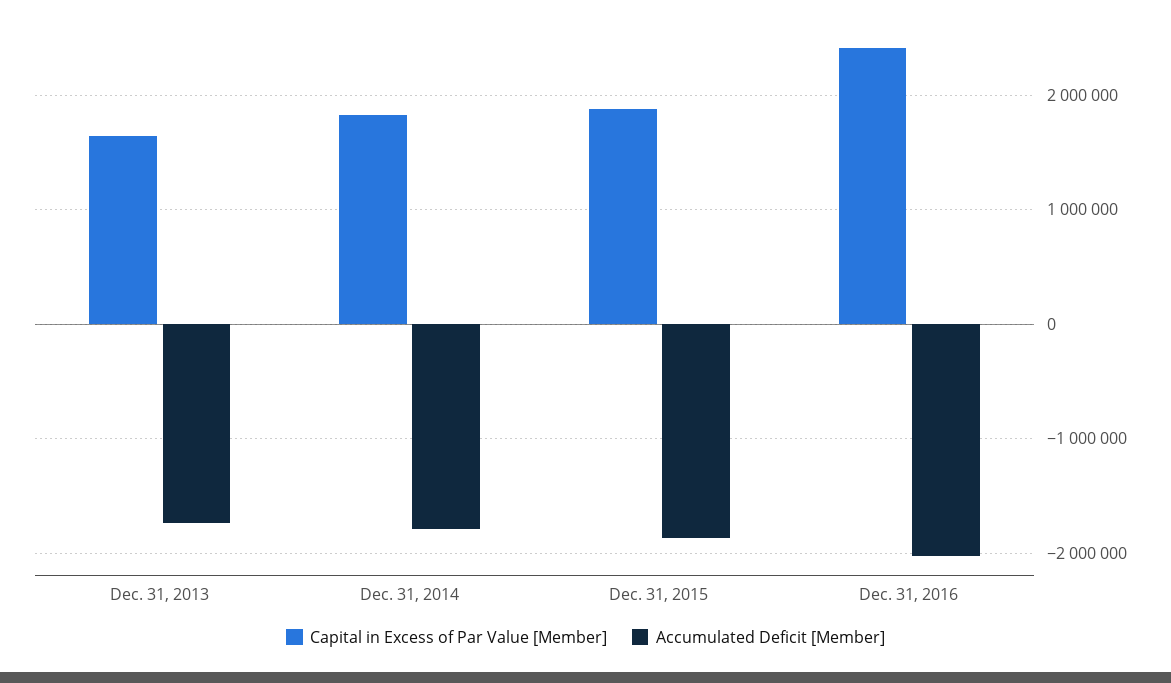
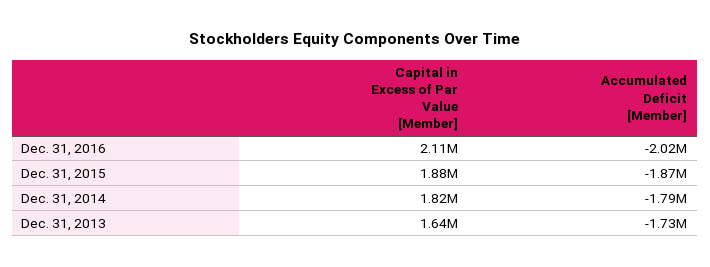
  {
    "Capital in Excess of Par Value [Member]": {
      "Dec. 31, 2013": 1640000,
      "Dec. 31, 2014": 1820000,
      "Dec. 31, 2015": 1880000,
-     "Dec. 31, 2016": 2400000
+     "Dec. 31, 2016": 2110000
    },
    "Accumulated Deficit [Member]": {
      "Dec. 31, 2013": -1730000,
      "Dec. 31, 2014": -1790000,
      "Dec. 31, 2015": -1870000,
      "Dec. 31, 2016": -2020000
    }
  }

